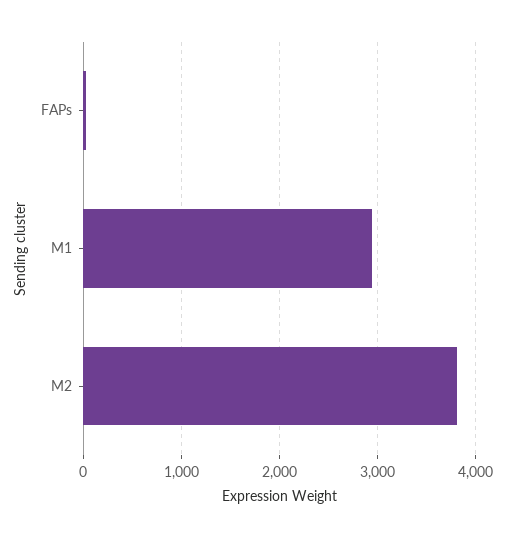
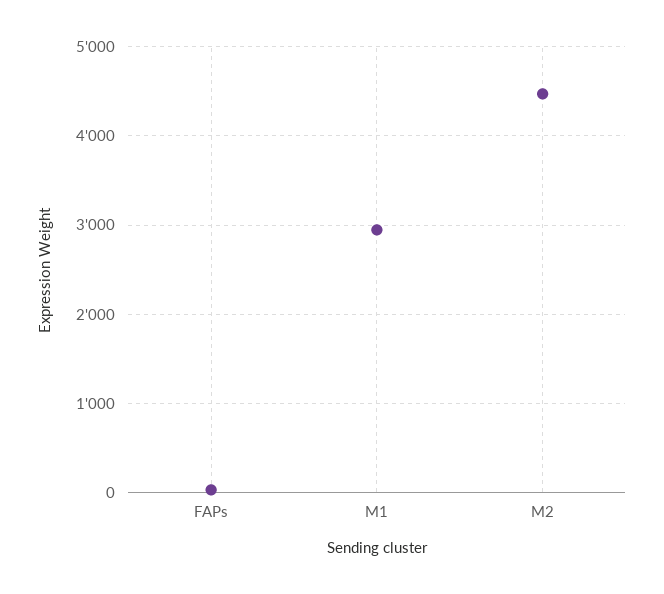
  {
    "FAPs": 0,
    "M1": 2900,
-   "M2": 3800
+   "M2": 4500
  }

